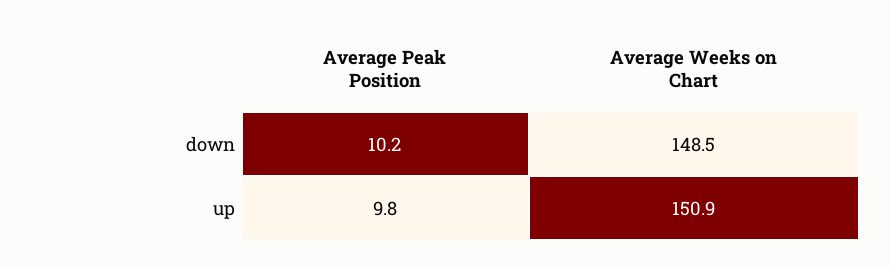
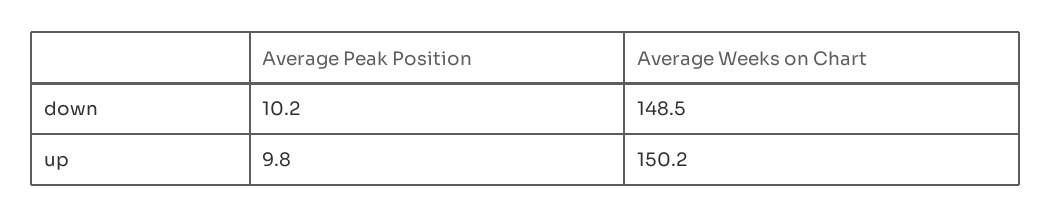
  {
    "Average Peak Position": {
      "down": 10.2,
      "up": 9.8
    },
    "Average Weeks on Chart": {
      "down": 148.5,
-     "up": 150.9
+     "up": 150.2
    }
  }

